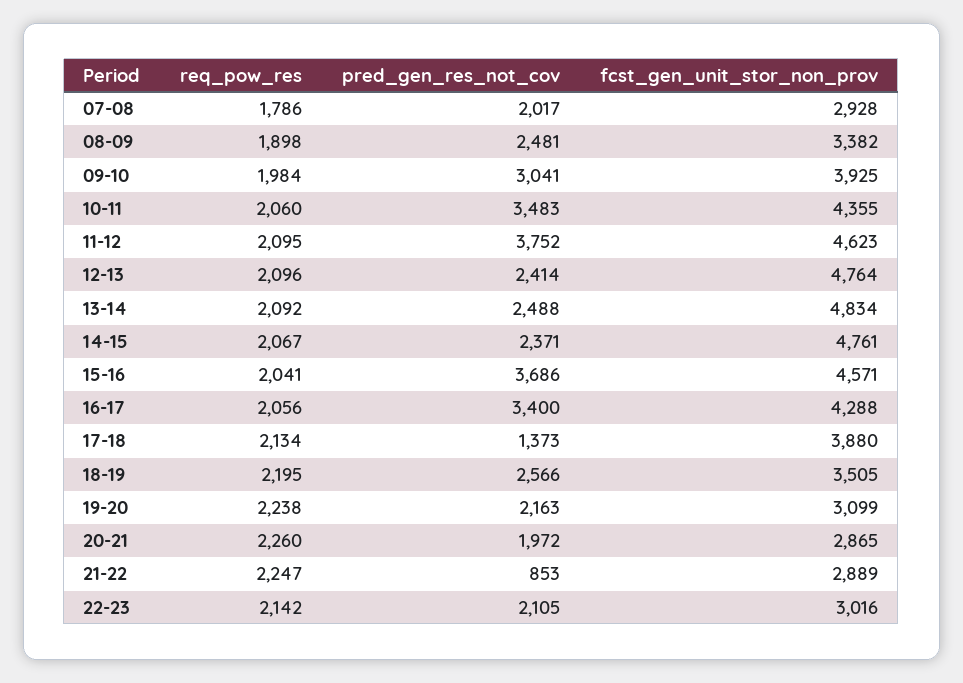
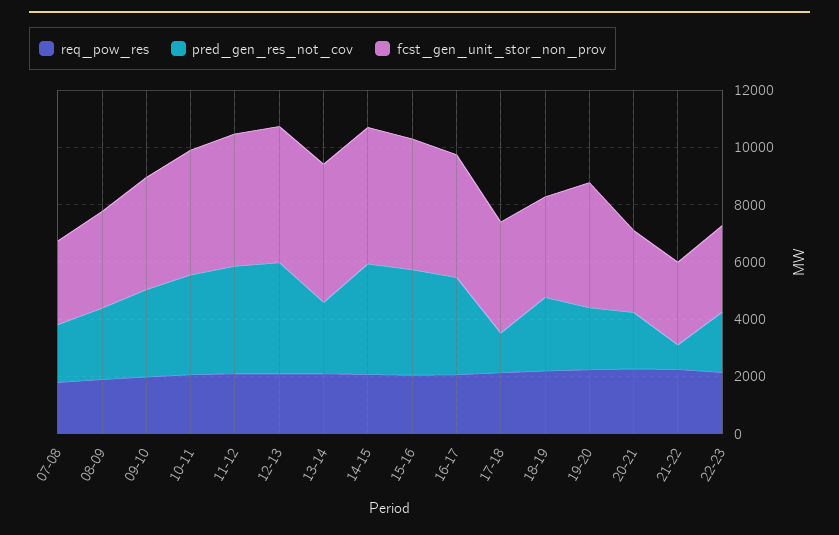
  {
    "req_pow_res": {
      "07-08": 1786,
      "08-09": 1898,
      "09-10": 1984,
      "10-11": 2060,
      "11-12": 2095,
      "12-13": 2096,
      "13-14": 2092,
      "14-15": 2067,
      "15-16": 2041,
      "16-17": 2056,
      "17-18": 2134,
      "18-19": 2195,
      "19-20": 2238,
      "20-21": 2260,
      "21-22": 2247,
      "22-23": 2142
    },
    "pred_gen_res_not_cov": {
      "07-08": 2017,
      "08-09": 2481,
      "09-10": 3041,
      "10-11": 3483,
      "11-12": 3752,
-     "12-13": 2414,
+     "12-13": 4000,
      "13-14": 2488,
-     "14-15": 2371,
+     "14-15": 4000,
      "15-16": 3686,
      "16-17": 3400,
      "17-18": 1373,
      "18-19": 2566,
      "19-20": 2163,
      "20-21": 1972,
      "21-22": 853,
      "22-23": 2105
    },
    "fcst_gen_unit_stor_non_prov": {
      "07-08": 2928,
      "08-09": 3382,
      "09-10": 3925,
      "10-11": 4355,
      "11-12": 4623,
      "12-13": 4764,
      "13-14": 4834,
      "14-15": 4761,
      "15-16": 4571,
      "16-17": 4288,
      "17-18": 3880,
      "18-19": 3505,
-     "19-20": 3099,
+     "19-20": 4500,
      "20-21": 2865,
      "21-22": 2889,
      "22-23": 3016
    }
  }

